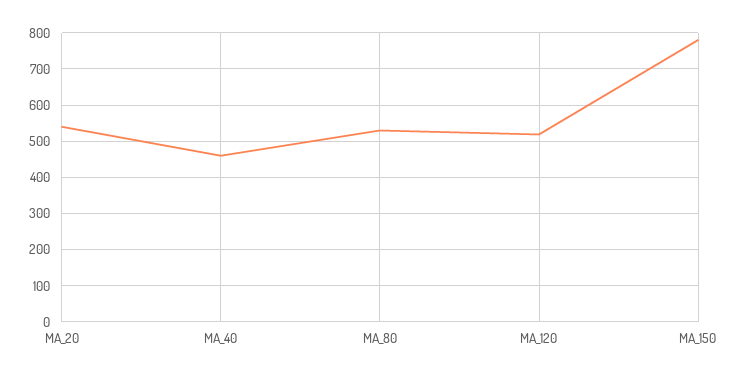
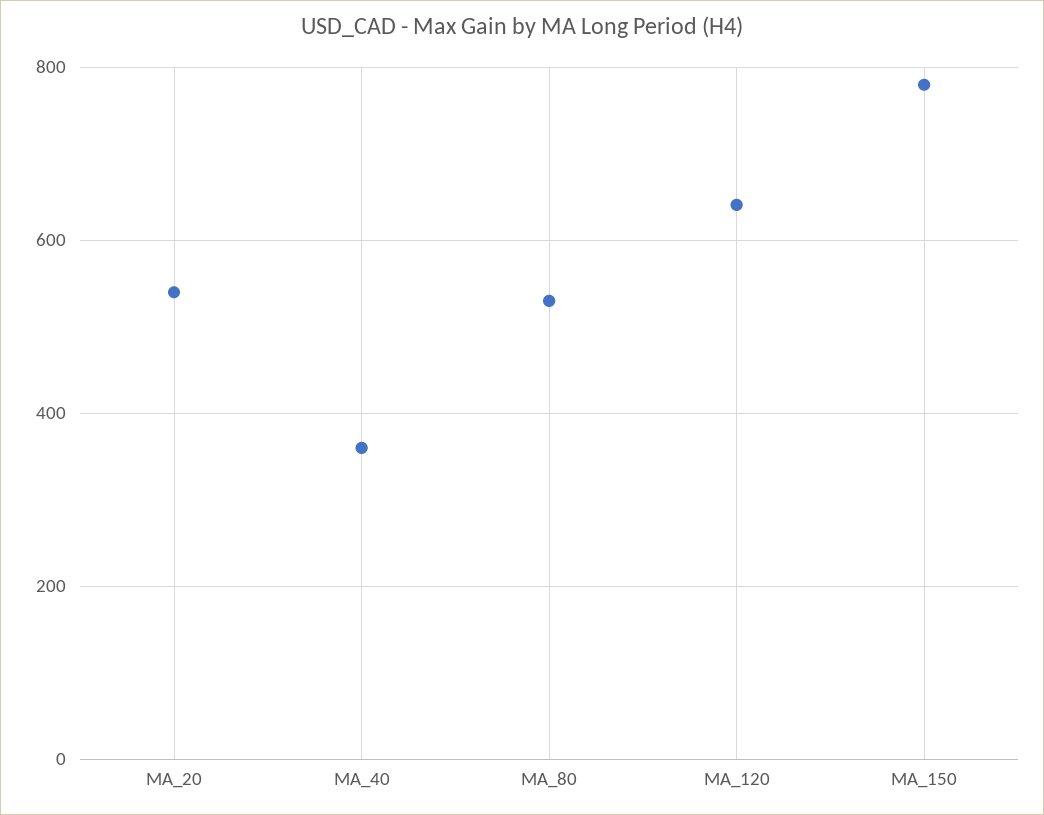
  {
    "MA_20": 540,
-   "MA_40": 460,
+   "MA_40": 360,
    "MA_80": 540,
-   "MA_120": 520,
+   "MA_120": 640,
    "MA_150": 780
  }

